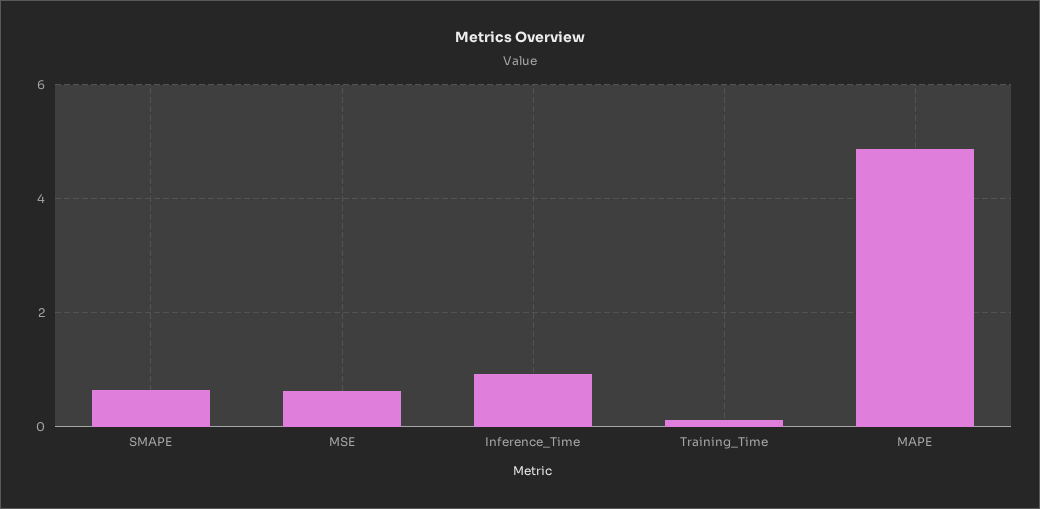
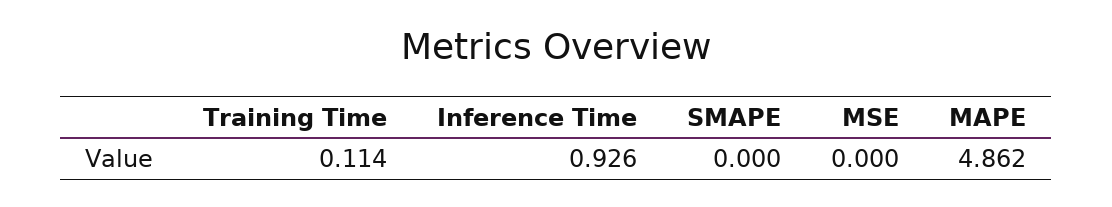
  {
-   "SMAPE": 0.6,
+   "SMAPE": 0,
-   "MSE": 0.6,
+   "MSE": 0,
    "Inference_Time": 0.926,
    "Training_Time": 0.114,
    "MAPE": 4.862
  }

